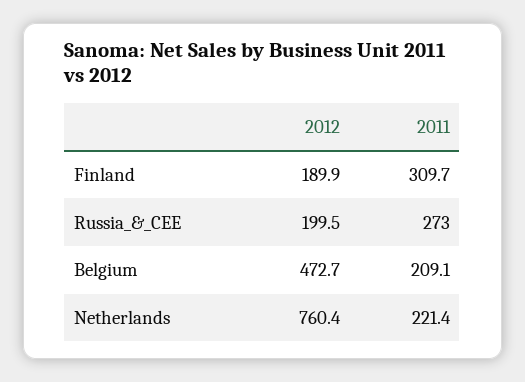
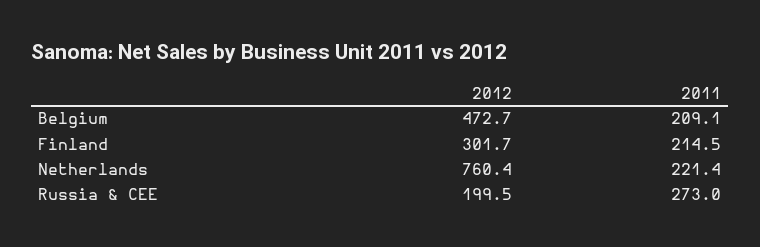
  {
    "2012": {
-     "Finland": 189.9,
+     "Finland": 301.7,
      "Russia_&_CEE": 199.5,
      "Belgium": 472.7,
      "Netherlands": 760.4
    },
    "2011": {
-     "Finland": 309.7,
+     "Finland": 214.5,
      "Russia_&_CEE": 273,
      "Belgium": 209.1,
      "Netherlands": 221.4
    }
  }

